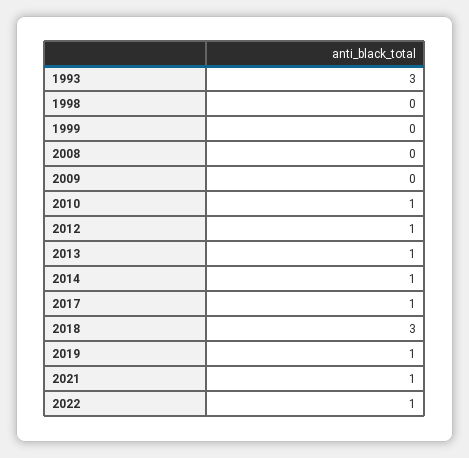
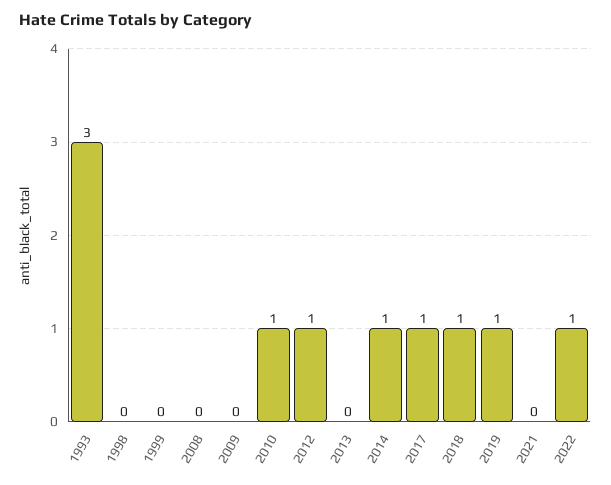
  {
    "1993": 3,
    "1998": 0,
    "1999": 0,
    "2008": 0,
    "2009": 0,
    "2010": 1,
    "2012": 1,
-   "2013": 1,
+   "2013": 0,
    "2014": 1,
    "2017": 1,
-   "2018": 3,
+   "2018": 1,
    "2019": 1,
-   "2021": 1,
+   "2021": 0,
    "2022": 1
  }

